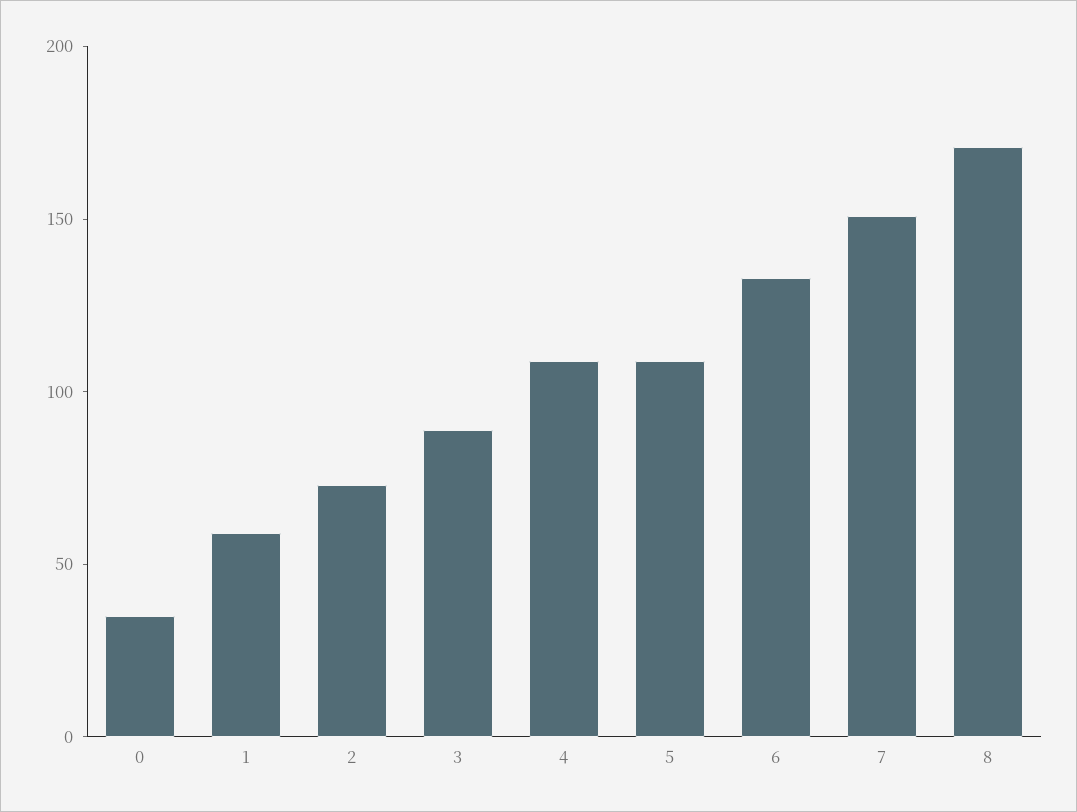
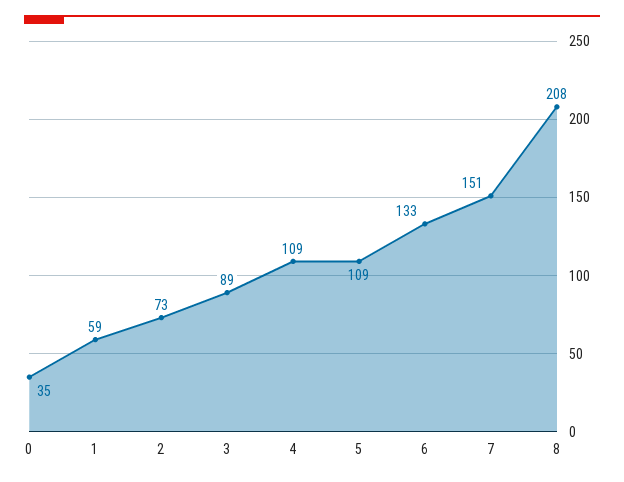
  {
    "0": 35,
    "1": 59,
    "2": 73,
    "3": 89,
    "4": 109,
    "5": 109,
    "6": 133,
    "7": 151,
-   "8": 170
+   "8": 208
  }

